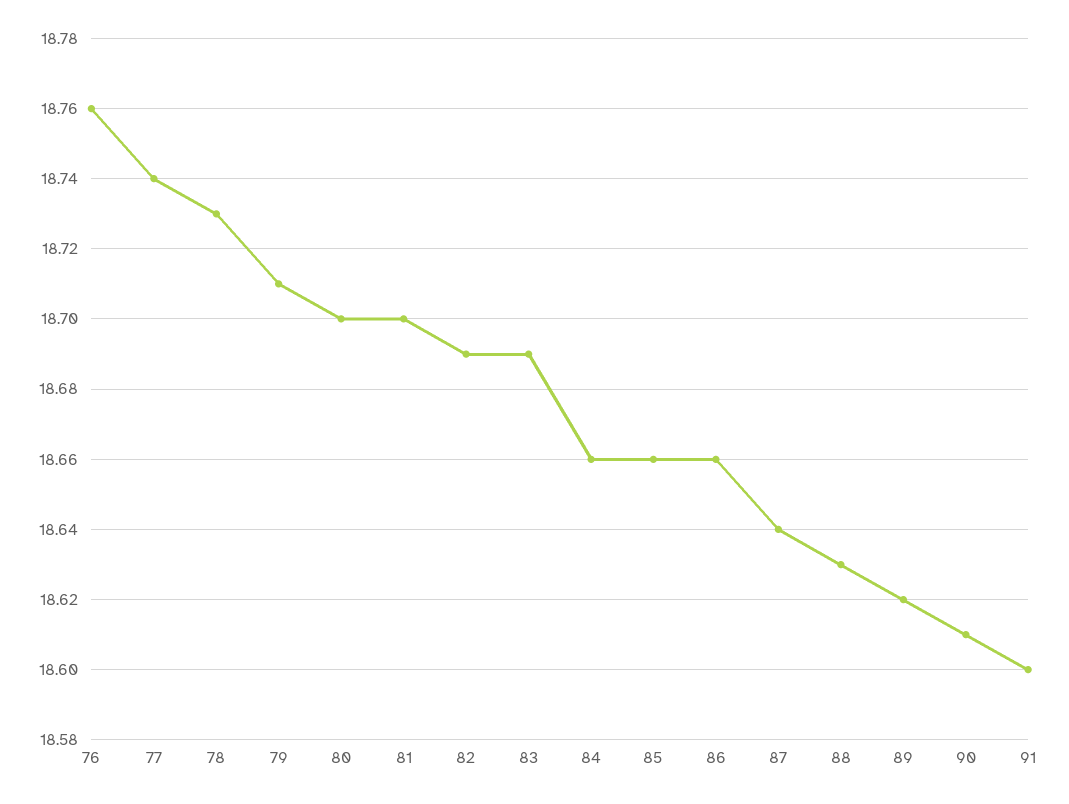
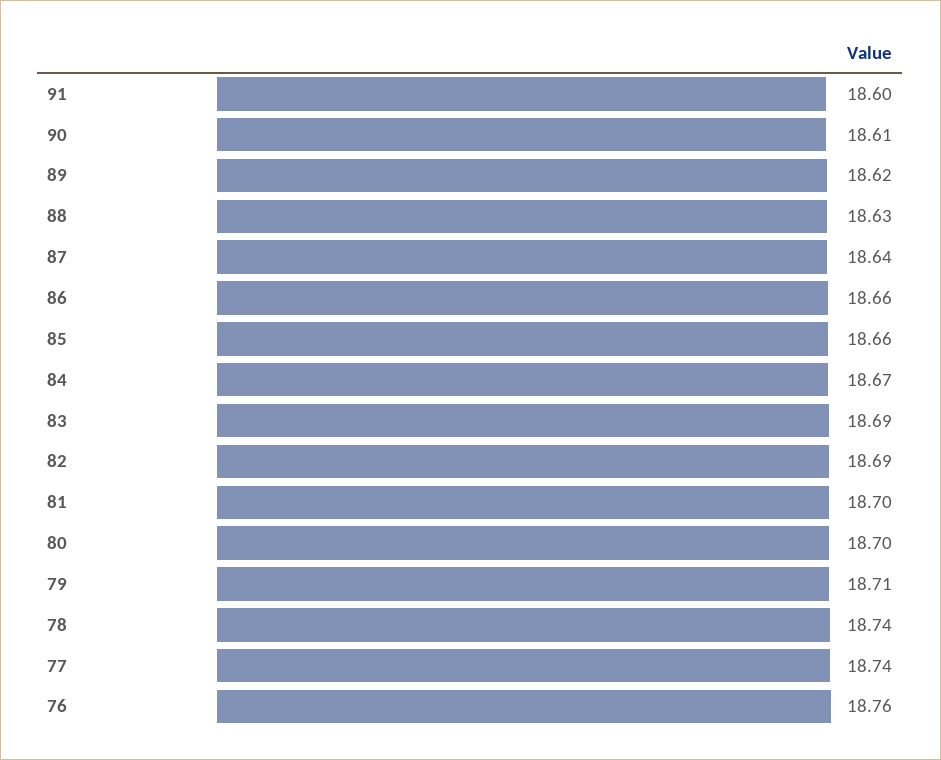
  {
    "76": 18.76,
    "77": 18.74,
-   "78": 18.73,
+   "78": 18.74,
    "79": 18.71,
    "80": 18.7,
    "81": 18.7,
    "82": 18.69,
    "83": 18.69,
-   "84": 18.66,
+   "84": 18.67,
    "85": 18.66,
    "86": 18.66,
    "87": 18.64,
    "88": 18.63,
    "89": 18.62,
    "90": 18.61,
    "91": 18.6
  }

